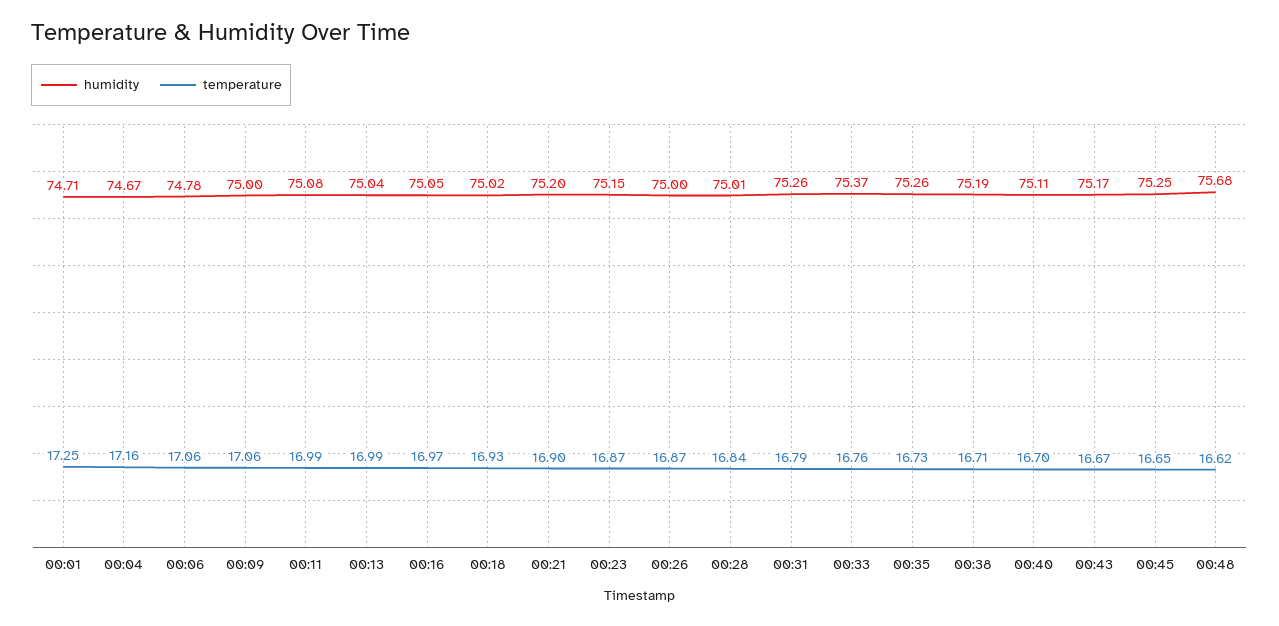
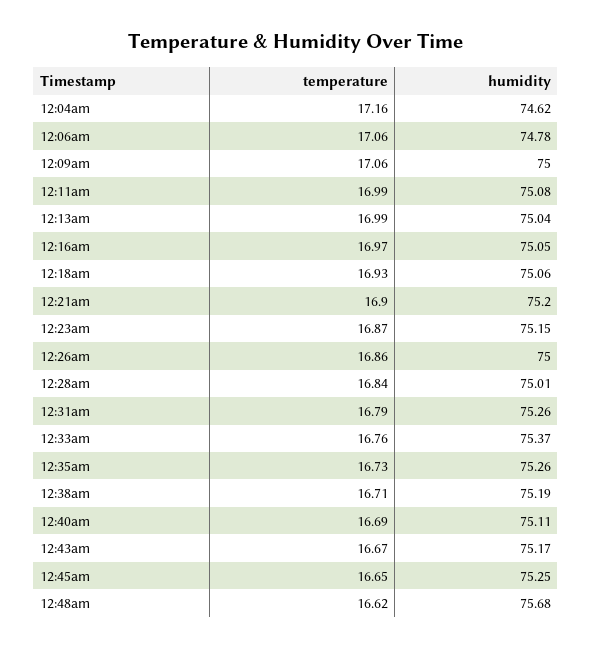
  {
    "humidity": {
-     "00:01": 74.71,
-     "00:04": 74.67,
+     "00:04": 74.62,
      "00:06": 74.78,
      "00:09": 75,
      "00:11": 75.08,
      "00:13": 75.04,
      "00:16": 75.05,
-     "00:18": 75.02,
+     "00:18": 75.06,
      "00:21": 75.2,
      "00:23": 75.15,
      "00:26": 75,
      "00:28": 75.01,
      "00:31": 75.26,
      "00:33": 75.37,
      "00:35": 75.26,
      "00:38": 75.19,
      "00:40": 75.11,
      "00:43": 75.17,
      "00:45": 75.25,
      "00:48": 75.68
    },
    "temperature": {
-     "00:01": 17.25,
      "00:04": 17.16,
      "00:06": 17.06,
      "00:09": 17.06,
      "00:11": 16.99,
      "00:13": 16.99,
      "00:16": 16.97,
      "00:18": 16.93,
      "00:21": 16.9,
      "00:23": 16.87,
-     "00:26": 16.87,
+     "00:26": 16.86,
      "00:28": 16.84,
      "00:31": 16.79,
      "00:33": 16.76,
      "00:35": 16.73,
      "00:38": 16.71,
-     "00:40": 16.7,
+     "00:40": 16.69,
      "00:43": 16.67,
      "00:45": 16.65,
      "00:48": 16.62
    }
  }

